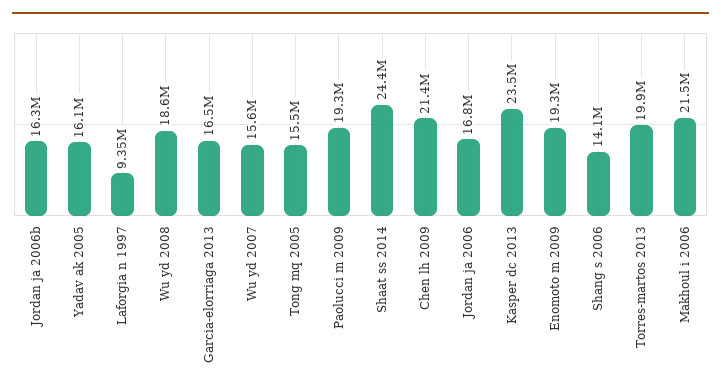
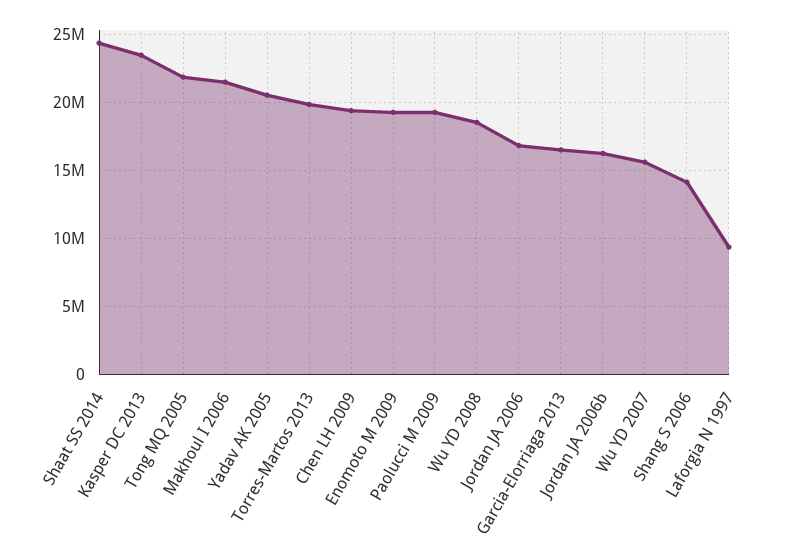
  {
    "Jordan ja 2006b": 16300000,
-   "Yadav ak 2005": 16100000,
+   "Yadav ak 2005": 20500000,
    "Laforgia n 1997": 9350000,
    "Wu yd 2008": 18600000,
    "Garcia-elorriaga 2013": 16500000,
    "Wu yd 2007": 15600000,
-   "Tong mq 2005": 15500000,
+   "Tong mq 2005": 22000000,
    "Paolucci m 2009": 19300000,
    "Shaat ss 2014": 24400000,
-   "Chen lh 2009": 21400000,
+   "Chen lh 2009": 19500000,
    "Jordan ja 2006": 16800000,
    "Kasper dc 2013": 23500000,
    "Enomoto m 2009": 19300000,
    "Shang s 2006": 14100000,
    "Torres-martos 2013": 19900000,
    "Makhoul i 2006": 21500000
  }

